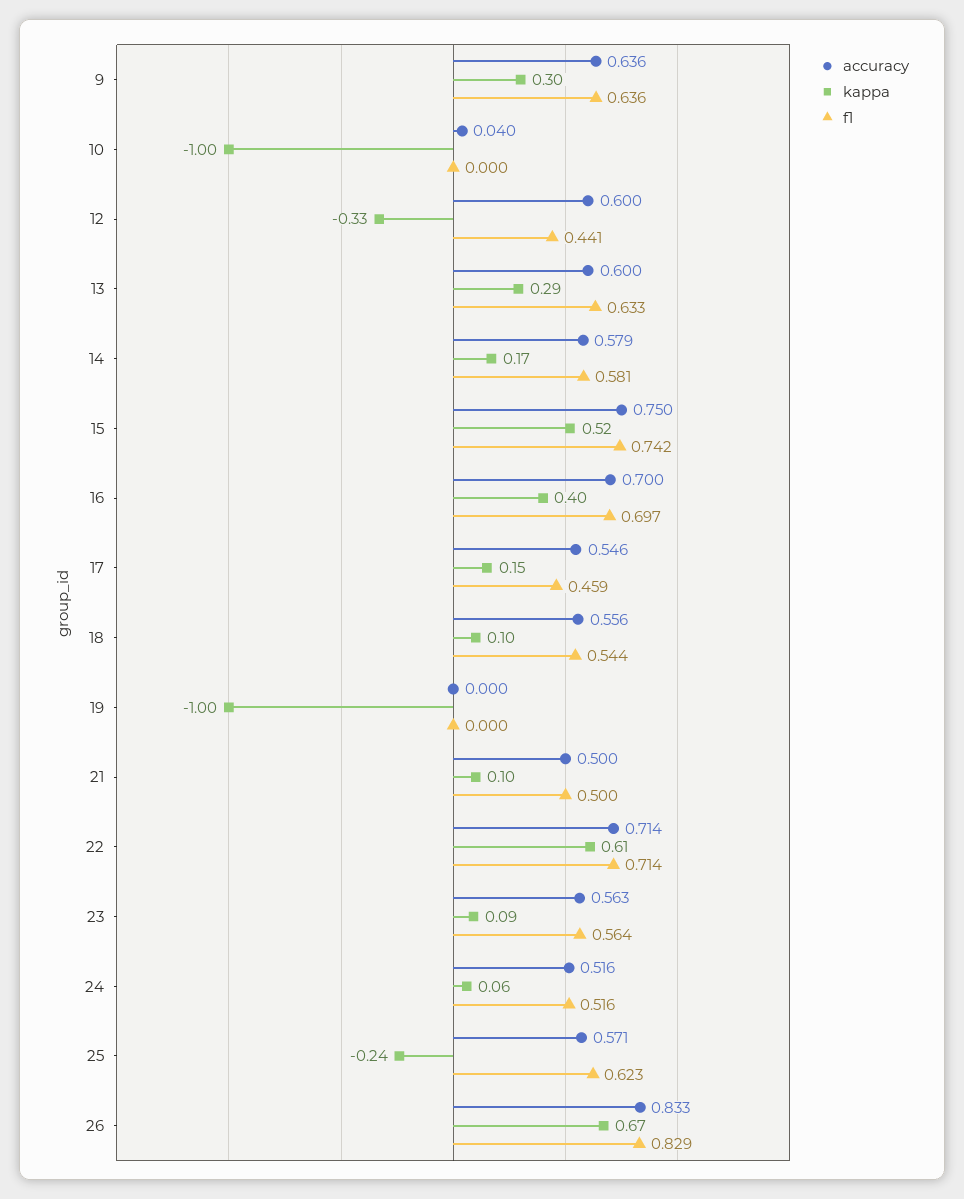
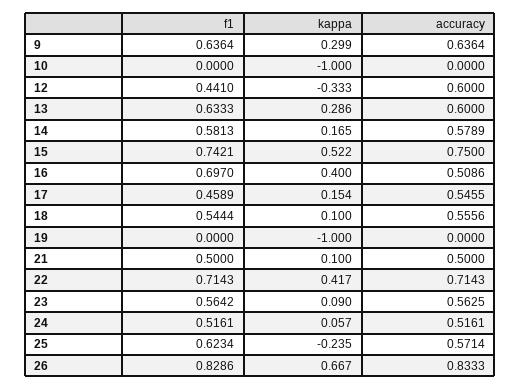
  {
    "accuracy": {
      "9": 0.6364,
-     "10": 0.04,
+     "10": 0,
      "12": 0.6,
      "13": 0.6,
      "14": 0.5789,
      "15": 0.75,
-     "16": 0.7,
+     "16": 0.5086,
      "17": 0.5455,
      "18": 0.5556,
      "19": 0,
      "21": 0.5,
      "22": 0.7143,
      "23": 0.5625,
      "24": 0.5161,
      "25": 0.5714,
      "26": 0.8333
    },
    "kappa": {
      "9": 0.299,
      "10": -1,
      "12": -0.333,
      "13": 0.286,
      "14": 0.165,
      "15": 0.522,
      "16": 0.4,
      "17": 0.154,
      "18": 0.1,
      "19": -1,
      "21": 0.1,
-     "22": 0.61,
+     "22": 0.417,
      "23": 0.09,
      "24": 0.057,
      "25": -0.235,
      "26": 0.667
    },
    "f1": {
      "9": 0.6364,
      "10": 0,
      "12": 0.441,
      "13": 0.6333,
      "14": 0.5813,
      "15": 0.7421,
      "16": 0.697,
      "17": 0.4589,
      "18": 0.5444,
      "19": 0,
      "21": 0.5,
      "22": 0.7143,
      "23": 0.5642,
      "24": 0.5161,
      "25": 0.6234,
      "26": 0.8286
    }
  }

